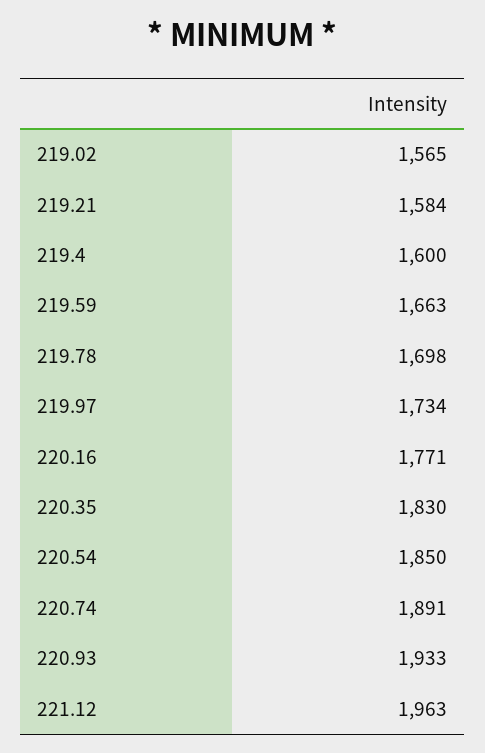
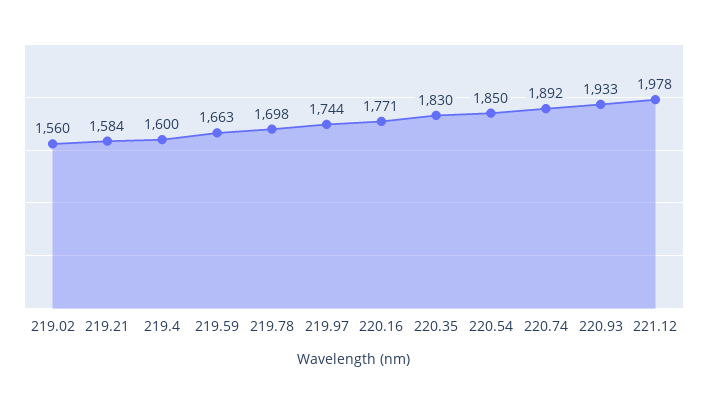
  {
-   "219.02": 1565,
+   "219.02": 1560,
    "219.21": 1584,
    "219.4": 1600,
    "219.59": 1663,
    "219.78": 1698,
-   "219.97": 1734,
+   "219.97": 1744,
    "220.16": 1771,
    "220.35": 1830,
    "220.54": 1850,
-   "220.74": 1891,
+   "220.74": 1892,
    "220.93": 1933,
-   "221.12": 1963
+   "221.12": 1978
  }

